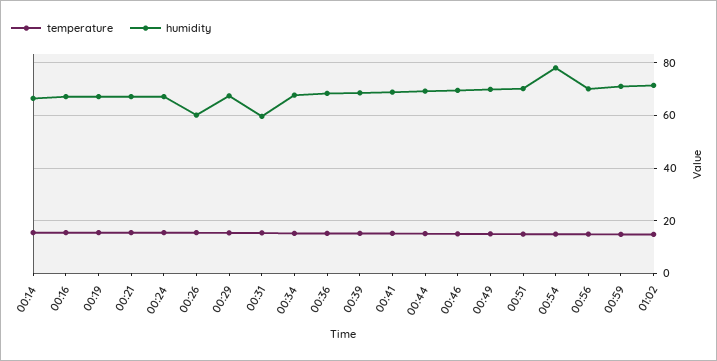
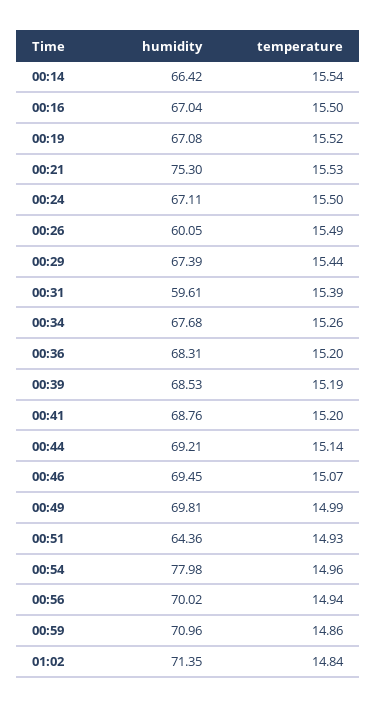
  {
    "temperature": {
      "00:14": 15.54,
      "00:16": 15.5,
      "00:19": 15.52,
      "00:21": 15.53,
      "00:24": 15.5,
      "00:26": 15.49,
      "00:29": 15.44,
      "00:31": 15.39,
      "00:34": 15.26,
      "00:36": 15.2,
      "00:39": 15.19,
      "00:41": 15.2,
      "00:44": 15.14,
      "00:46": 15.07,
      "00:49": 14.99,
      "00:51": 14.93,
      "00:54": 14.96,
      "00:56": 14.94,
      "00:59": 14.86,
      "01:02": 14.84
    },
    "humidity": {
      "00:14": 66.42,
      "00:16": 67.04,
      "00:19": 67.08,
-     "00:21": 67.5,
+     "00:21": 75.3,
      "00:24": 67.11,
      "00:26": 60.05,
      "00:29": 67.39,
      "00:31": 59.61,
      "00:34": 67.68,
      "00:36": 68.31,
      "00:39": 68.53,
      "00:41": 68.76,
      "00:44": 69.21,
      "00:46": 69.45,
      "00:49": 69.81,
-     "00:51": 70,
+     "00:51": 64.36,
      "00:54": 77.98,
      "00:56": 70.02,
      "00:59": 70.96,
      "01:02": 71.35
    }
  }

